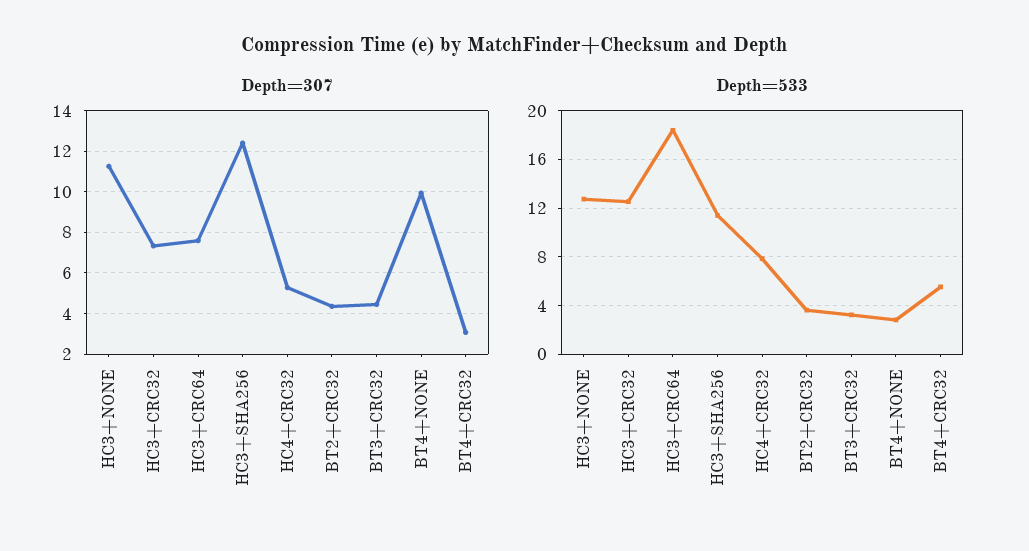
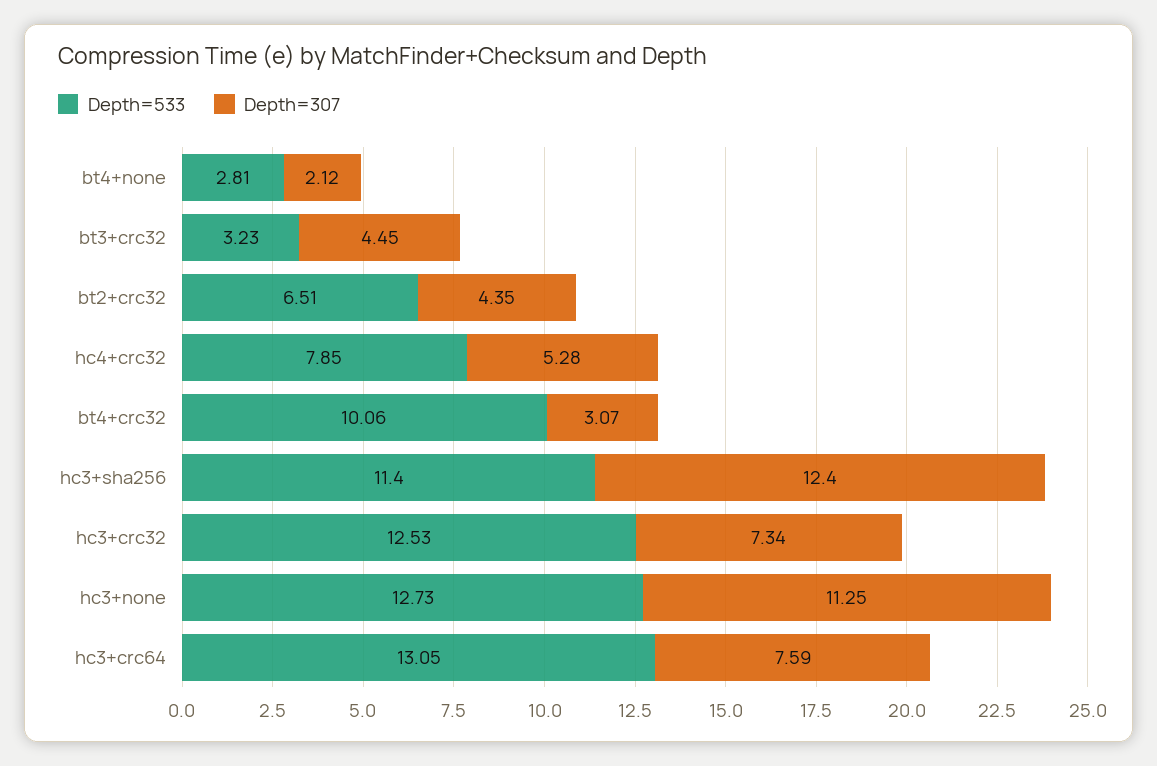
  {
    "Depth=307": {
      "HC3+NONE": 11.25,
      "HC3+CRC32": 7.34,
      "HC3+CRC64": 7.59,
      "HC3+SHA256": 12.4,
      "HC4+CRC32": 5.28,
      "BT2+CRC32": 4.35,
      "BT3+CRC32": 4.45,
-     "BT4+NONE": 10,
+     "BT4+NONE": 2.12,
      "BT4+CRC32": 3.07
    },
    "Depth=533": {
      "HC3+NONE": 12.73,
      "HC3+CRC32": 12.53,
-     "HC3+CRC64": 18.5,
+     "HC3+CRC64": 13.05,
      "HC3+SHA256": 11.4,
      "HC4+CRC32": 7.85,
-     "BT2+CRC32": 3.5,
+     "BT2+CRC32": 6.51,
      "BT3+CRC32": 3.23,
      "BT4+NONE": 2.81,
-     "BT4+CRC32": 5.5
+     "BT4+CRC32": 10.06
    }
  }

